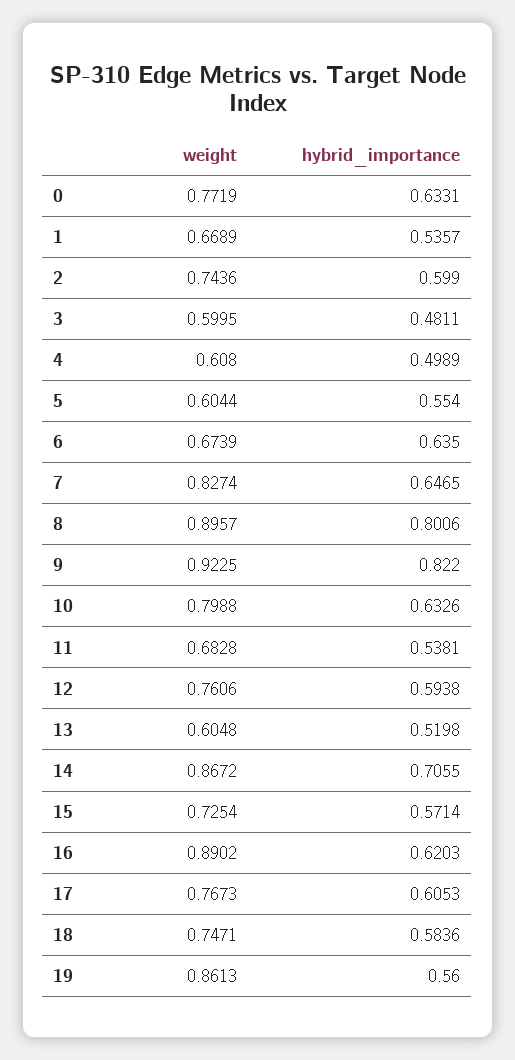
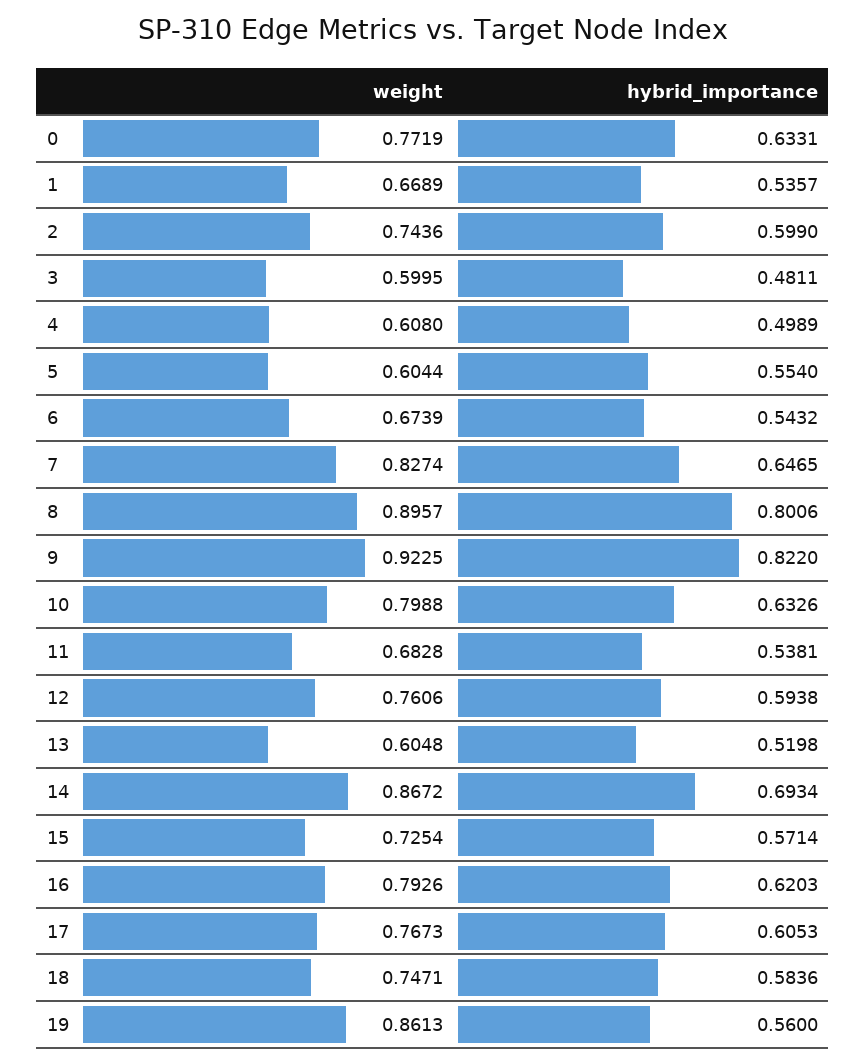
  {
    "weight": {
      "0": 0.7719,
      "1": 0.6689,
      "2": 0.7436,
      "3": 0.5995,
      "4": 0.608,
      "5": 0.6044,
      "6": 0.6739,
      "7": 0.8274,
      "8": 0.8957,
      "9": 0.9225,
      "10": 0.7988,
      "11": 0.6828,
      "12": 0.7606,
      "13": 0.6048,
      "14": 0.8672,
      "15": 0.7254,
-     "16": 0.8902,
+     "16": 0.7926,
      "17": 0.7673,
      "18": 0.7471,
      "19": 0.8613
    },
    "hybrid_importance": {
      "0": 0.6331,
      "1": 0.5357,
      "2": 0.599,
      "3": 0.4811,
      "4": 0.4989,
      "5": 0.554,
-     "6": 0.635,
+     "6": 0.5432,
      "7": 0.6465,
      "8": 0.8006,
      "9": 0.822,
      "10": 0.6326,
      "11": 0.5381,
      "12": 0.5938,
      "13": 0.5198,
-     "14": 0.7055,
+     "14": 0.6934,
      "15": 0.5714,
      "16": 0.6203,
      "17": 0.6053,
      "18": 0.5836,
      "19": 0.56
    }
  }

